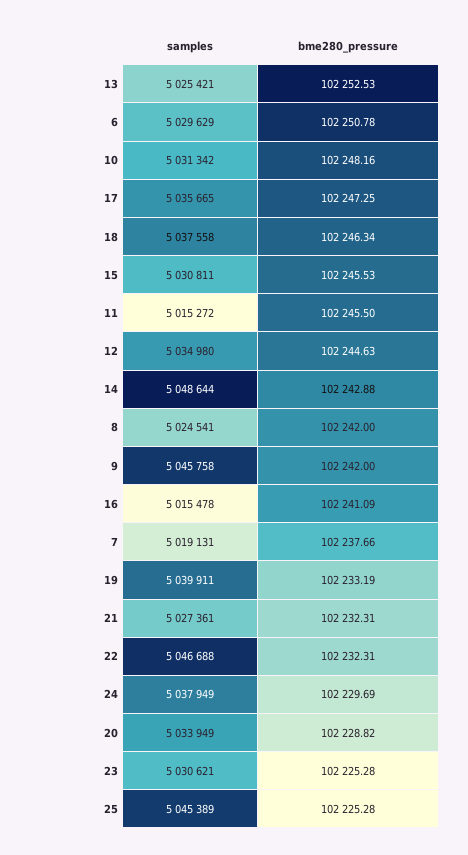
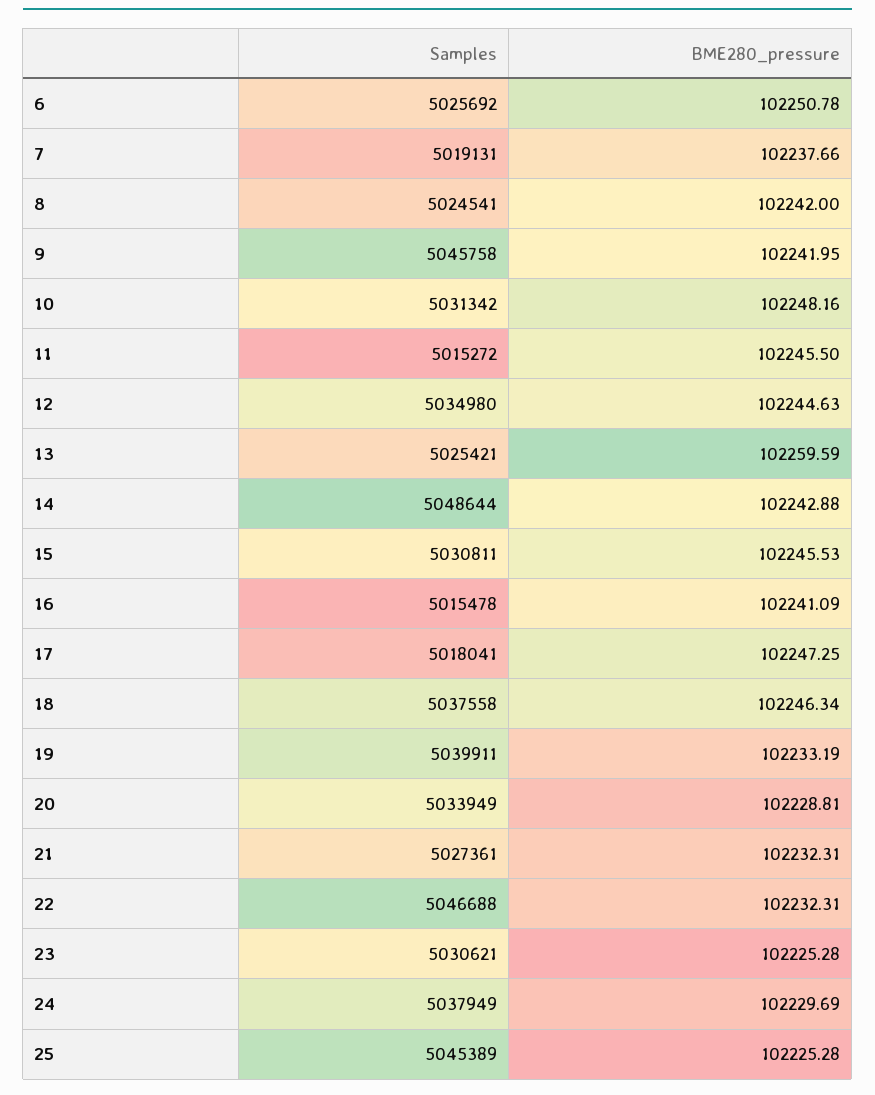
  {
    "samples": {
      "13": 5025421,
-     "6": 5029629,
+     "6": 5025692,
      "10": 5031342,
-     "17": 5035665,
+     "17": 5018041,
      "18": 5037558,
      "15": 5030811,
      "11": 5015272,
      "12": 5034980,
      "14": 5048644,
      "8": 5024541,
      "9": 5045758,
      "16": 5015478,
      "7": 5019131,
      "19": 5039911,
      "21": 5027361,
      "22": 5046688,
      "24": 5037949,
      "20": 5033949,
      "23": 5030621,
      "25": 5045389
    },
    "bme280_pressure": {
-     "13": 102252.53,
+     "13": 102259.59,
      "6": 102250.78,
      "10": 102248.16,
      "17": 102247.25,
      "18": 102246.34,
      "15": 102245.53,
      "11": 102245.5,
      "12": 102244.63,
      "14": 102242.88,
      "8": 102242,
-     "9": 102242,
+     "9": 102241.95,
      "16": 102241.09,
      "7": 102237.66,
      "19": 102233.19,
      "21": 102232.31,
      "22": 102232.31,
      "24": 102229.69,
-     "20": 102228.82,
+     "20": 102228.81,
      "23": 102225.28,
      "25": 102225.28
    }
  }

